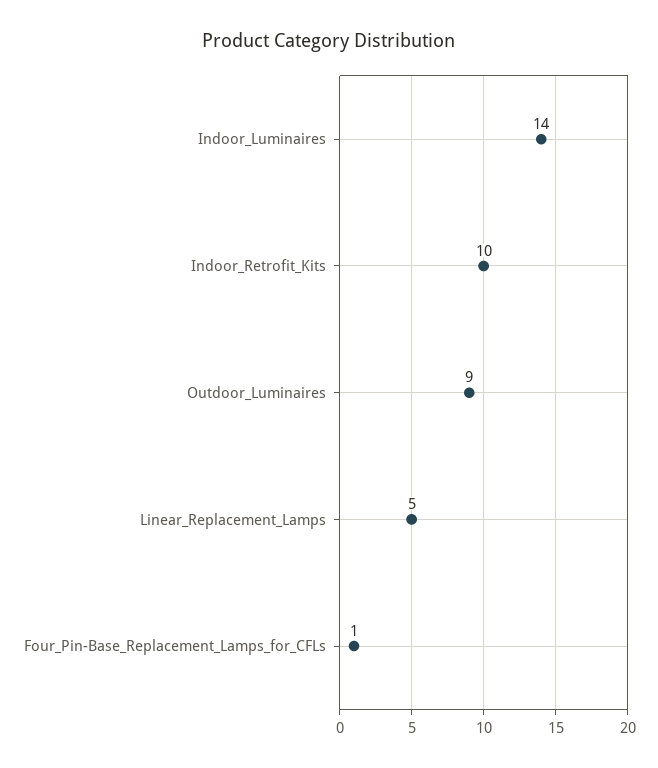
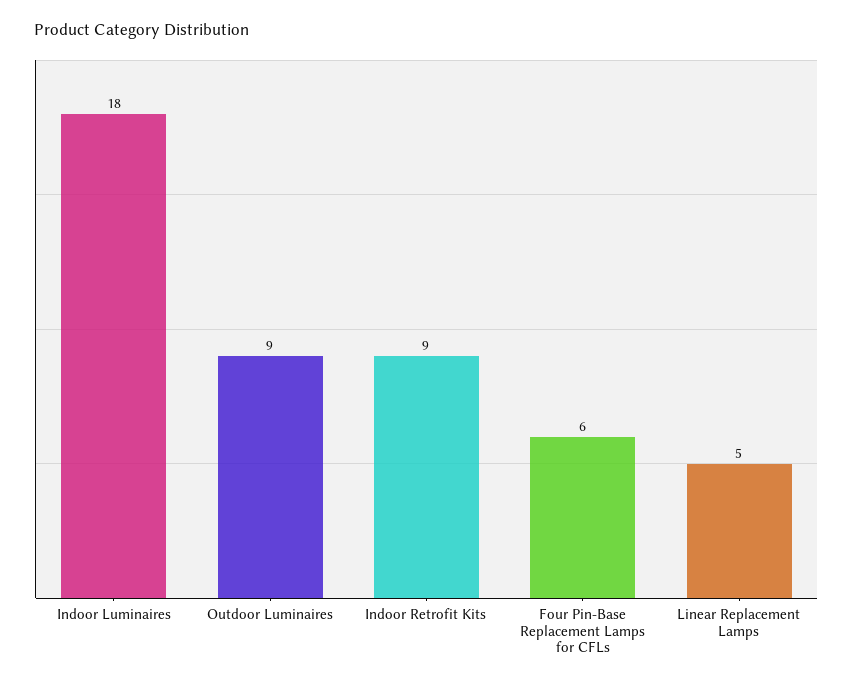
  {
-   "Indoor_Luminaires": 14,
+   "Indoor_Luminaires": 18,
-   "Indoor_Retrofit_Kits": 10,
+   "Indoor_Retrofit_Kits": 9,
    "Outdoor_Luminaires": 9,
    "Linear_Replacement_Lamps": 5,
-   "Four_Pin-Base_Replacement_Lamps_for_CFLs": 1
+   "Four_Pin-Base_Replacement_Lamps_for_CFLs": 6
  }

